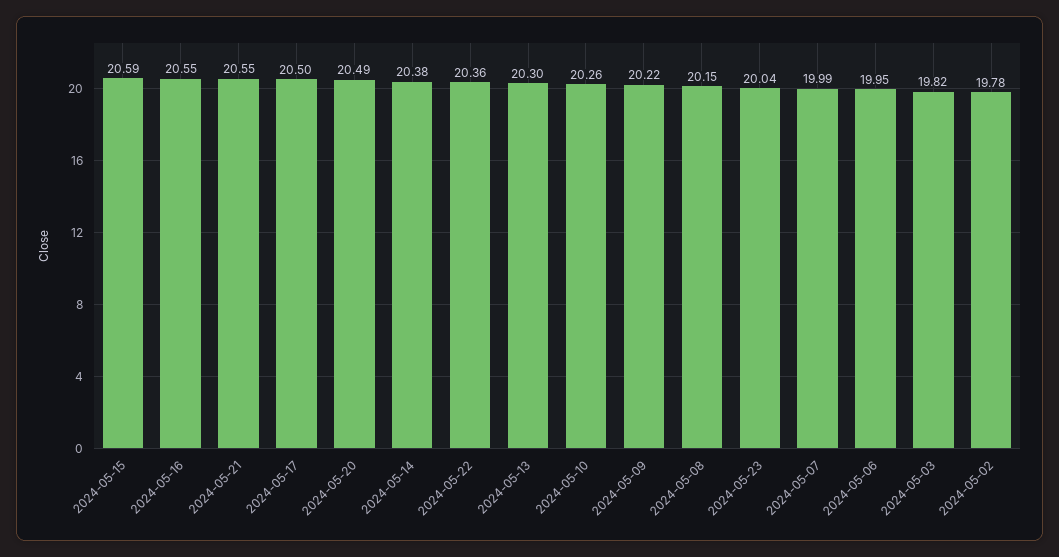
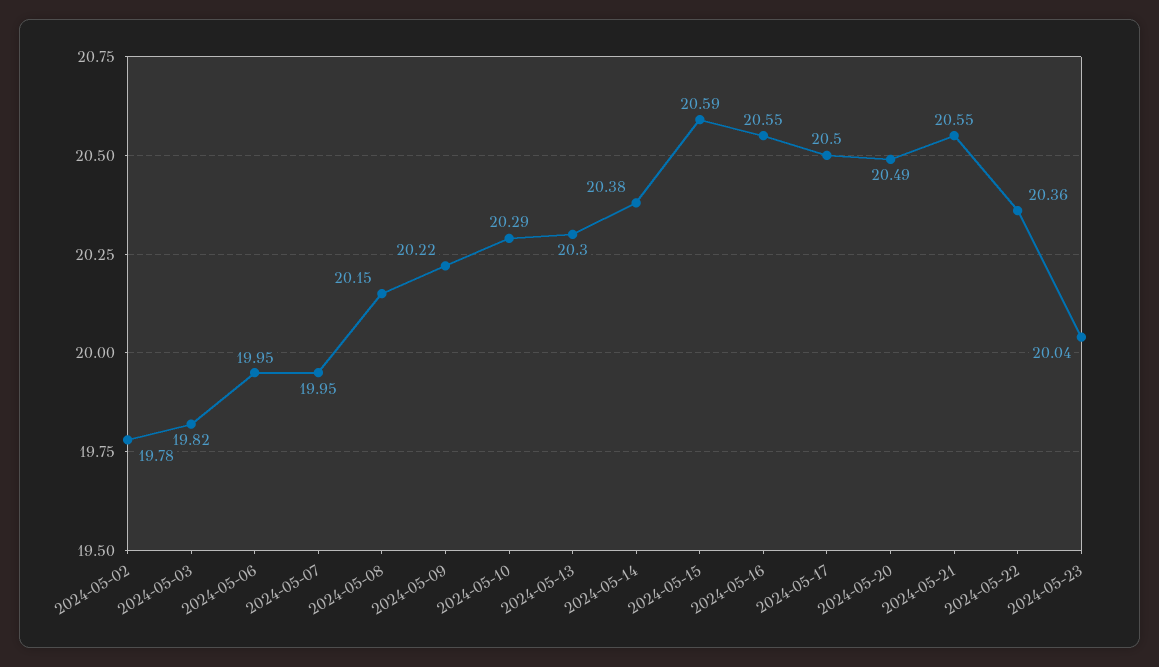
  {
    "2024-05-15": 20.59,
    "2024-05-16": 20.55,
    "2024-05-21": 20.55,
    "2024-05-17": 20.5,
    "2024-05-20": 20.49,
    "2024-05-14": 20.38,
    "2024-05-22": 20.36,
    "2024-05-13": 20.3,
-   "2024-05-10": 20.26,
+   "2024-05-10": 20.29,
    "2024-05-09": 20.22,
    "2024-05-08": 20.15,
    "2024-05-23": 20.04,
-   "2024-05-07": 19.99,
+   "2024-05-07": 19.95,
    "2024-05-06": 19.95,
    "2024-05-03": 19.82,
    "2024-05-02": 19.78
  }

